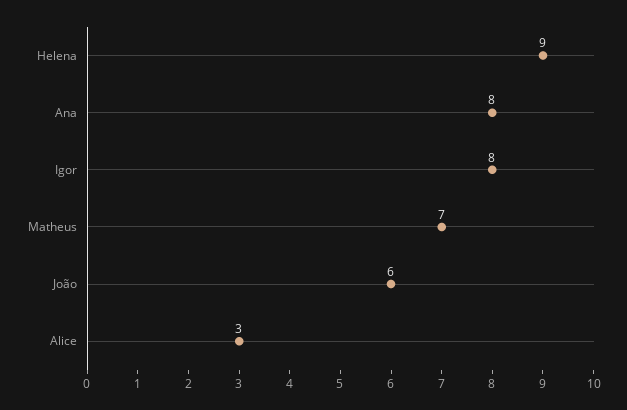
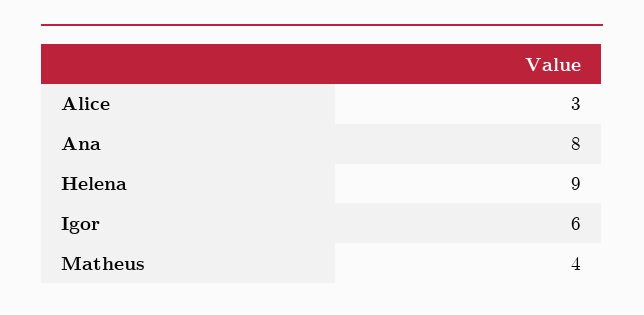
  {
    "Helena": 9,
    "Ana": 8,
-   "Igor": 8,
+   "Igor": 6,
-   "Matheus": 7,
+   "Matheus": 4,
-   "João": 6,
    "Alice": 3
  }

